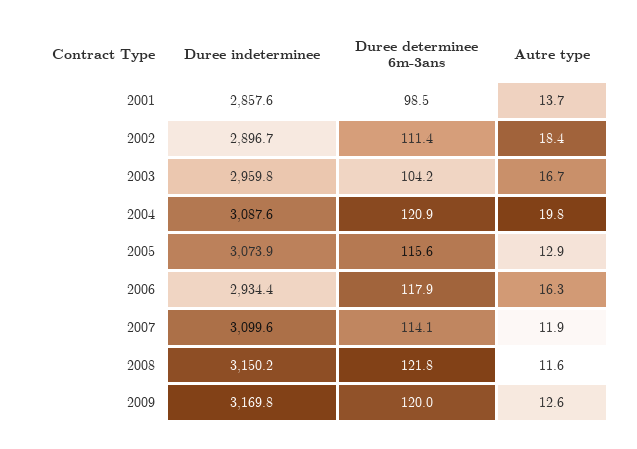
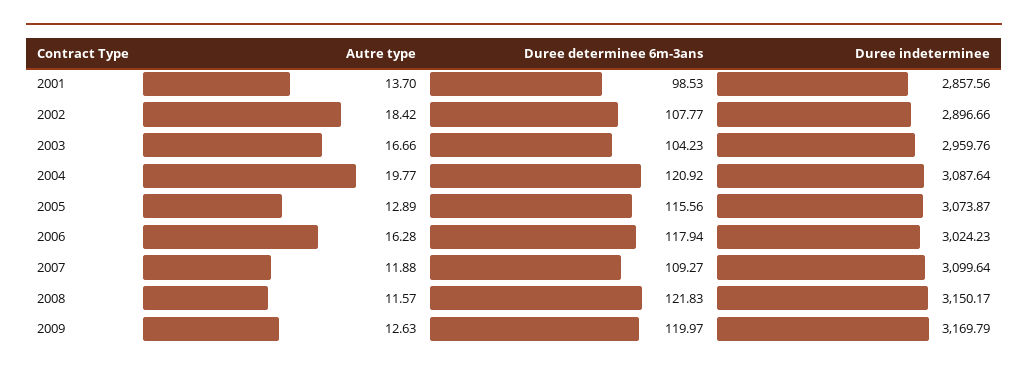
  {
    "Duree indeterminee": {
      "2001": 2857.56,
      "2002": 2896.66,
      "2003": 2959.76,
      "2004": 3087.64,
      "2005": 3073.87,
-     "2006": 2934.4,
+     "2006": 3024.23,
      "2007": 3099.64,
      "2008": 3150.17,
      "2009": 3169.79
    },
    "Duree determinee 6m-3ans": {
      "2001": 98.53,
-     "2002": 111.4,
+     "2002": 107.77,
      "2003": 104.23,
      "2004": 120.92,
      "2005": 115.56,
      "2006": 117.94,
-     "2007": 114.1,
+     "2007": 109.27,
      "2008": 121.83,
      "2009": 119.97
    },
    "Autre type": {
      "2001": 13.7,
      "2002": 18.42,
      "2003": 16.66,
      "2004": 19.77,
      "2005": 12.89,
      "2006": 16.28,
      "2007": 11.88,
      "2008": 11.57,
      "2009": 12.63
    }
  }

